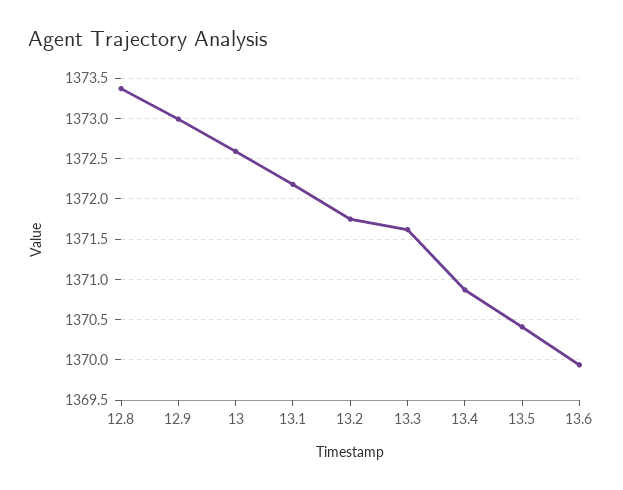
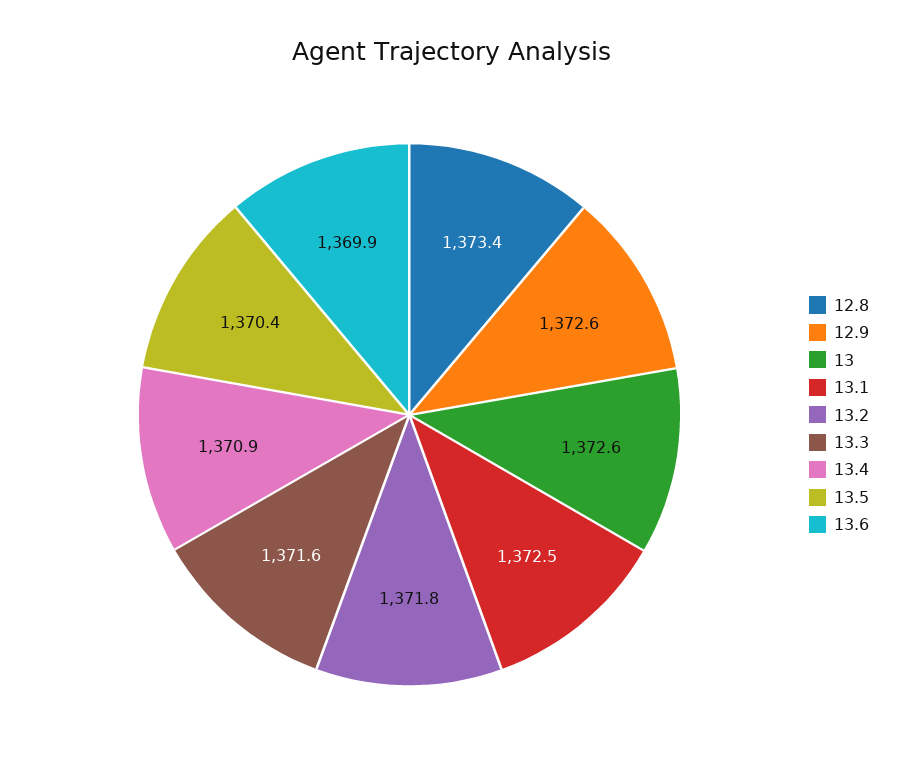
  {
    "12.8": 1373.4,
-   "12.9": 1373,
+   "12.9": 1372.6,
    "13": 1372.6,
-   "13.1": 1372.2,
+   "13.1": 1372.5,
    "13.2": 1371.8,
    "13.3": 1371.6,
    "13.4": 1370.9,
    "13.5": 1370.4,
    "13.6": 1369.9
  }

